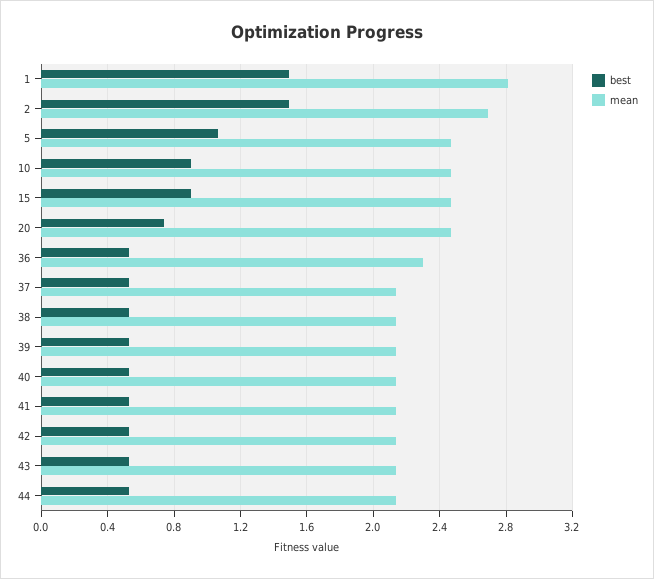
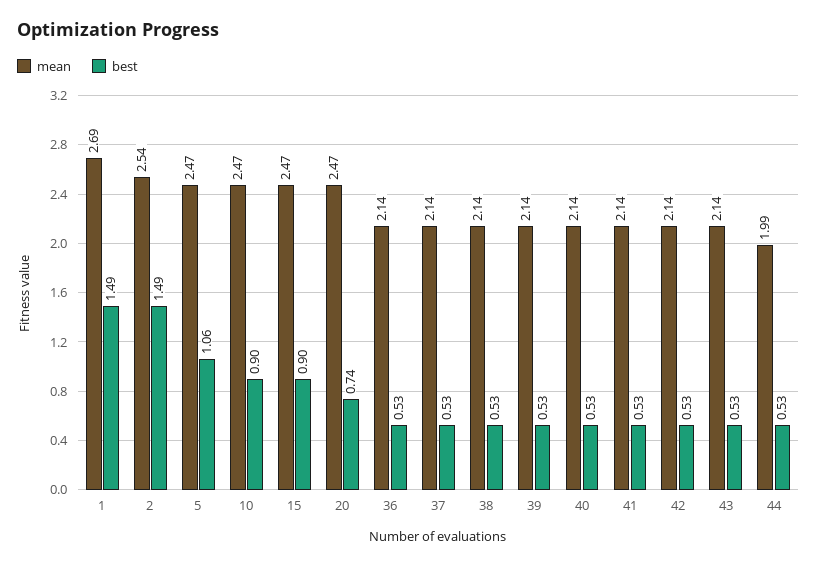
  {
    "best": {
      "1": 1.49,
      "2": 1.49,
      "5": 1.06,
      "10": 0.9,
      "15": 0.9,
      "20": 0.74,
      "36": 0.53,
      "37": 0.53,
      "38": 0.53,
      "39": 0.53,
      "40": 0.53,
      "41": 0.53,
      "42": 0.53,
      "43": 0.53,
      "44": 0.53
    },
    "mean": {
-     "1": 2.8,
+     "1": 2.69,
-     "2": 2.7,
+     "2": 2.54,
      "5": 2.47,
      "10": 2.47,
      "15": 2.47,
      "20": 2.47,
-     "36": 2.3,
+     "36": 2.14,
      "37": 2.14,
      "38": 2.14,
      "39": 2.14,
      "40": 2.14,
      "41": 2.14,
      "42": 2.14,
      "43": 2.14,
-     "44": 2.15
+     "44": 1.99
    }
  }

